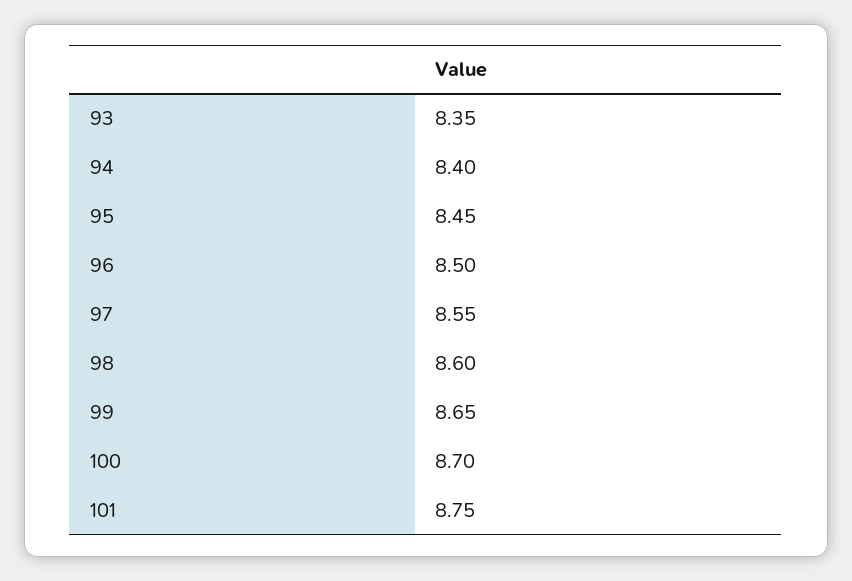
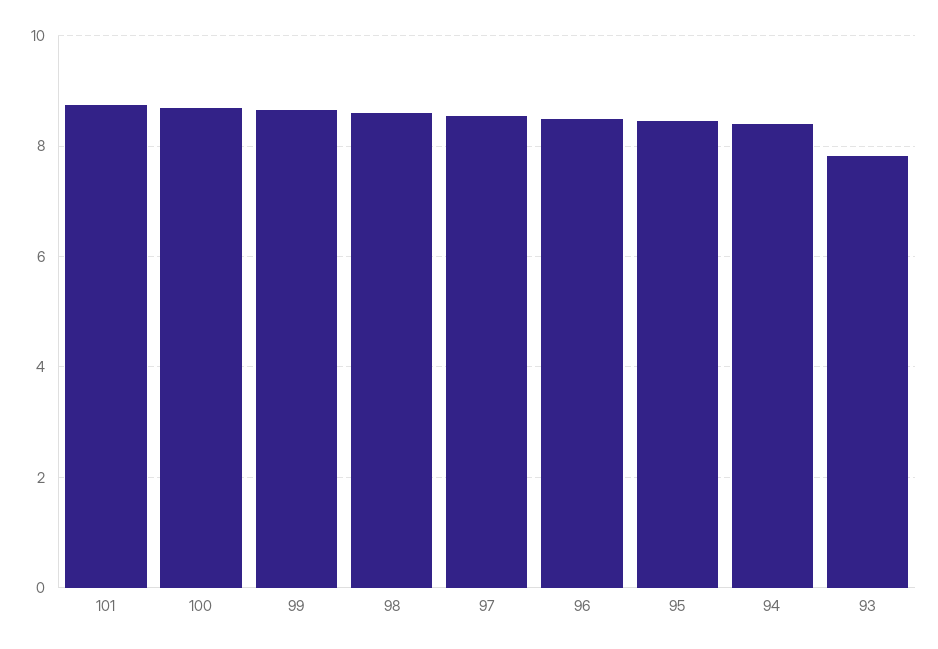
  {
-   "93": 8.35,
+   "93": 7.8,
    "94": 8.4,
    "95": 8.45,
    "96": 8.5,
    "97": 8.55,
    "98": 8.6,
    "99": 8.65,
    "100": 8.7,
    "101": 8.75
  }

